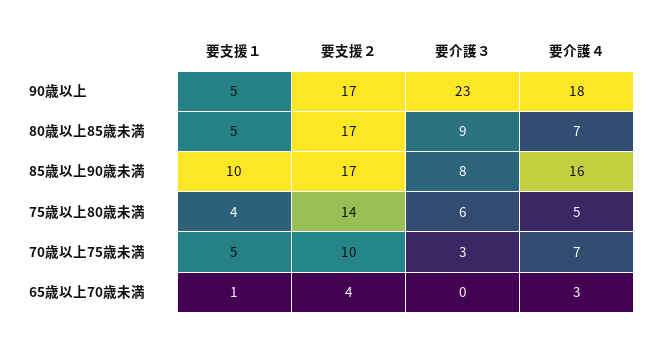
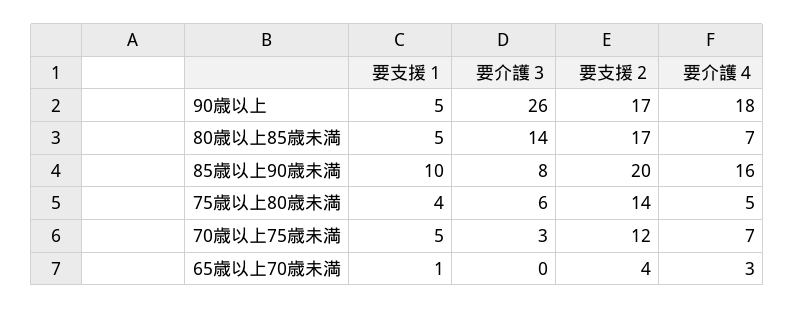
  {
    "要支援１": {
      "90歳以上": 5,
      "80歳以上85歳未満": 5,
      "85歳以上90歳未満": 10,
      "75歳以上80歳未満": 4,
      "70歳以上75歳未満": 5,
      "65歳以上70歳未満": 1
    },
    "要支援２": {
      "90歳以上": 17,
      "80歳以上85歳未満": 17,
-     "85歳以上90歳未満": 17,
+     "85歳以上90歳未満": 20,
      "75歳以上80歳未満": 14,
-     "70歳以上75歳未満": 10,
+     "70歳以上75歳未満": 12,
      "65歳以上70歳未満": 4
    },
    "要介護３": {
-     "90歳以上": 23,
+     "90歳以上": 26,
-     "80歳以上85歳未満": 9,
+     "80歳以上85歳未満": 14,
      "85歳以上90歳未満": 8,
      "75歳以上80歳未満": 6,
      "70歳以上75歳未満": 3,
      "65歳以上70歳未満": 0
    },
    "要介護４": {
      "90歳以上": 18,
      "80歳以上85歳未満": 7,
      "85歳以上90歳未満": 16,
      "75歳以上80歳未満": 5,
      "70歳以上75歳未満": 7,
      "65歳以上70歳未満": 3
    }
  }

